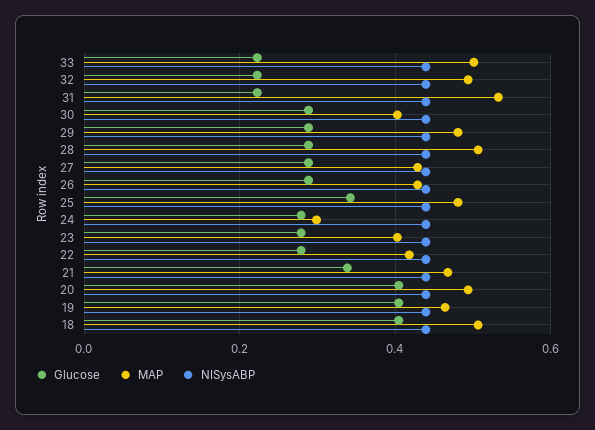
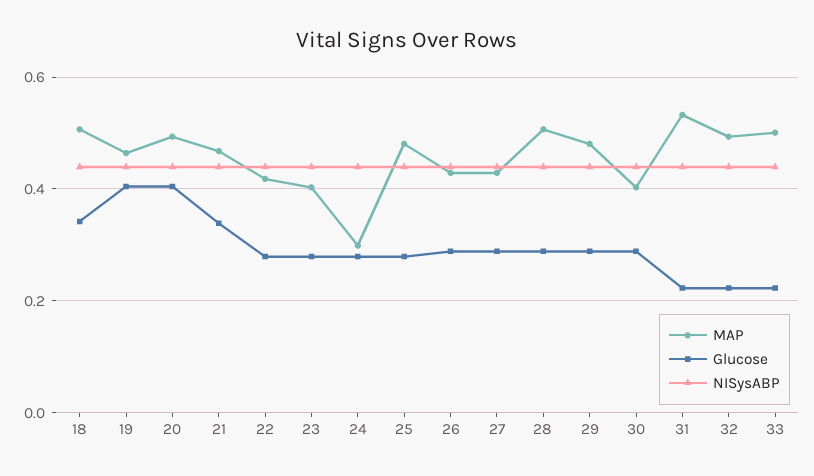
  {
    "Glucose": {
      "33": 0.22,
      "32": 0.22,
      "31": 0.22,
      "30": 0.28,
      "29": 0.28,
      "28": 0.28,
      "27": 0.28,
      "26": 0.28,
-     "25": 0.34,
+     "25": 0.28,
      "24": 0.28,
      "23": 0.28,
      "22": 0.28,
      "21": 0.34,
      "20": 0.4,
      "19": 0.4,
-     "18": 0.4
+     "18": 0.34
    },
    "MAP": {
      "33": 0.5,
      "32": 0.5,
      "31": 0.54,
      "30": 0.4,
      "29": 0.48,
      "28": 0.5,
      "27": 0.42,
      "26": 0.42,
      "25": 0.48,
      "24": 0.3,
      "23": 0.4,
      "22": 0.42,
      "21": 0.46,
      "20": 0.5,
      "19": 0.46,
      "18": 0.5
    },
    "NISysABP": {
      "33": 0.44,
      "32": 0.44,
      "31": 0.44,
      "30": 0.44,
      "29": 0.44,
      "28": 0.44,
      "27": 0.44,
      "26": 0.44,
      "25": 0.44,
      "24": 0.44,
      "23": 0.44,
      "22": 0.44,
      "21": 0.44,
      "20": 0.44,
      "19": 0.44,
      "18": 0.44
    }
  }

